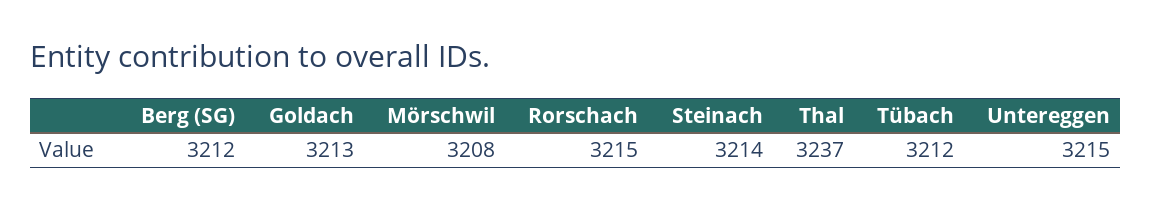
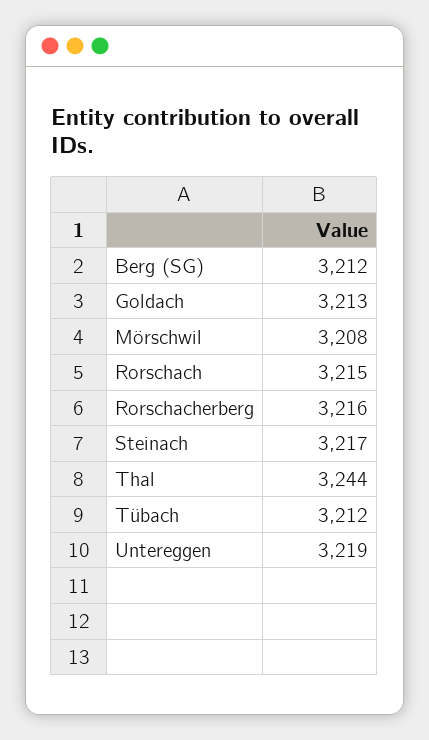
  {
    "Berg (SG)": 3212,
    "Goldach": 3213,
    "Mörschwil": 3208,
    "Rorschach": 3215,
-   "Steinach": 3214,
+   "Steinach": 3217,
-   "Thal": 3237,
+   "Thal": 3244,
    "Tübach": 3212,
-   "Untereggen": 3215
+   "Untereggen": 3219,
+   "Rorschacherberg": 3216
  }

